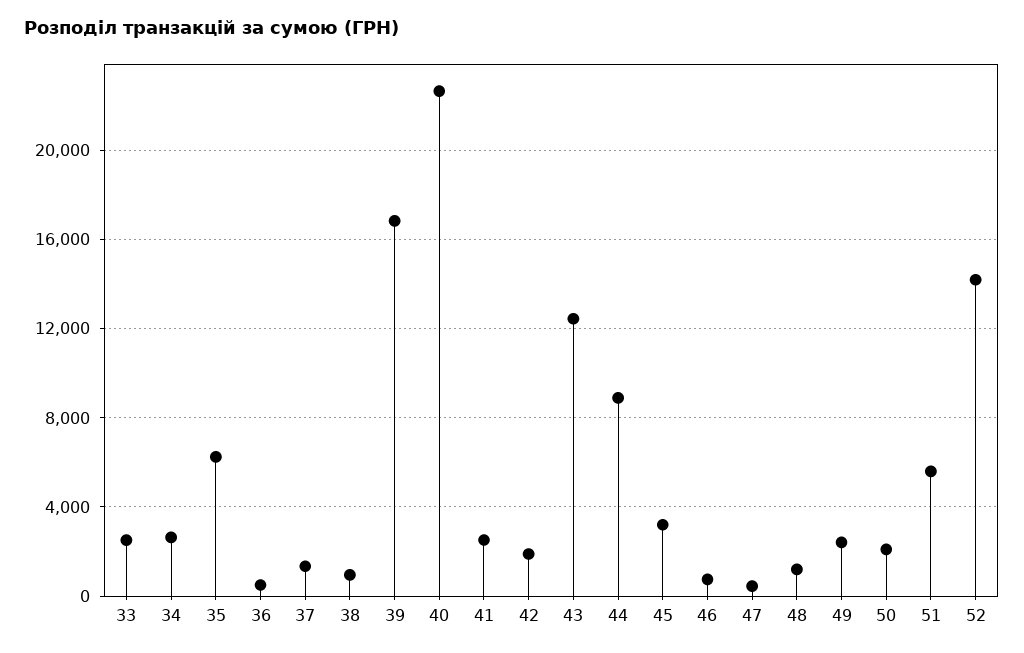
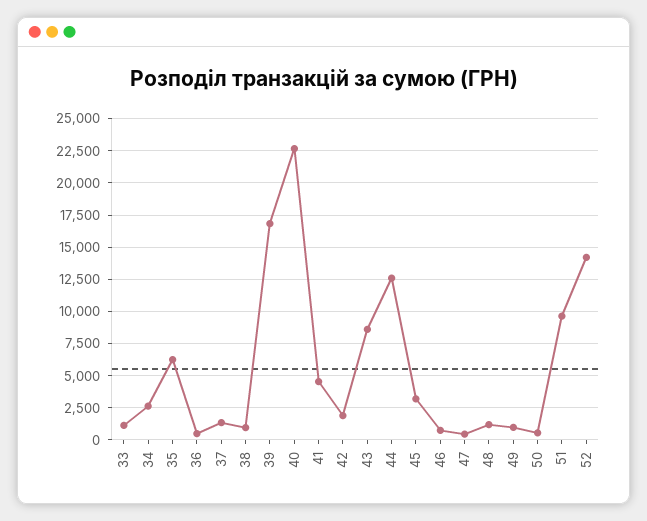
  {
-   "33": 2500,
+   "33": 1000,
    "34": 2500,
    "35": 6500,
    "36": 500,
    "37": 1500,
    "38": 1000,
    "39": 17000,
    "40": 22500,
-   "41": 2500,
+   "41": 4500,
    "42": 2000,
-   "43": 12500,
+   "43": 8500,
-   "44": 9000,
+   "44": 12500,
    "45": 3000,
    "46": 1000,
    "47": 500,
    "48": 1000,
-   "49": 2500,
+   "49": 1000,
-   "50": 2000,
+   "50": 500,
-   "51": 5500,
+   "51": 9500,
    "52": 14000
  }

